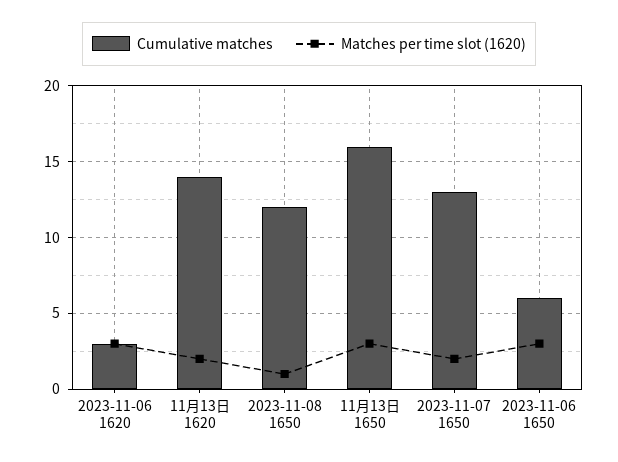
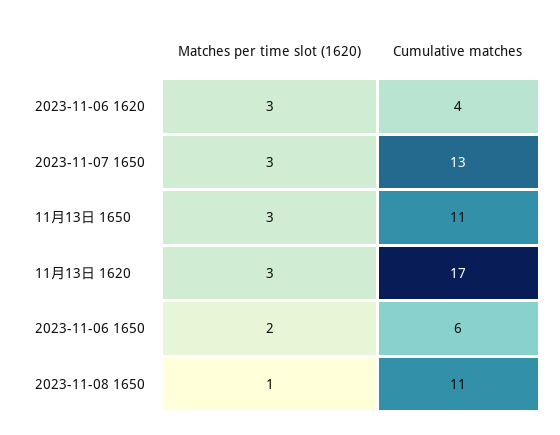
  {
    "Cumulative matches": {
-     "2023-11-06 1620": 3,
+     "2023-11-06 1620": 4,
-     "11月13日 1620": 14,
+     "11月13日 1620": 17,
-     "2023-11-08 1650": 12,
+     "2023-11-08 1650": 11,
-     "11月13日 1650": 16,
+     "11月13日 1650": 11,
      "2023-11-07 1650": 13,
      "2023-11-06 1650": 6
    },
    "Matches per time slot (1620)": {
      "2023-11-06 1620": 3,
-     "11月13日 1620": 2,
+     "11月13日 1620": 3,
      "2023-11-08 1650": 1,
      "11月13日 1650": 3,
-     "2023-11-07 1650": 2,
+     "2023-11-07 1650": 3,
-     "2023-11-06 1650": 3
+     "2023-11-06 1650": 2
    }
  }

